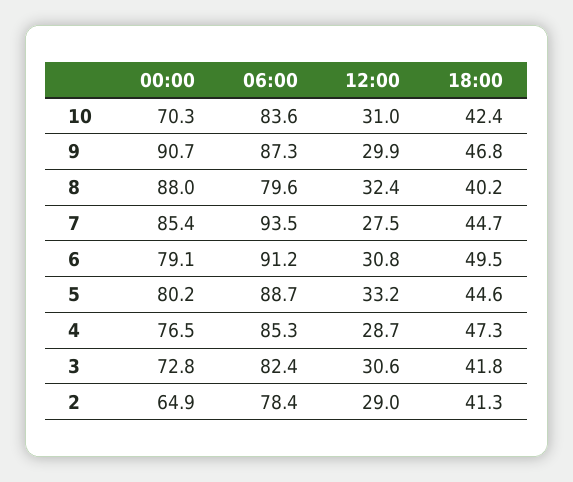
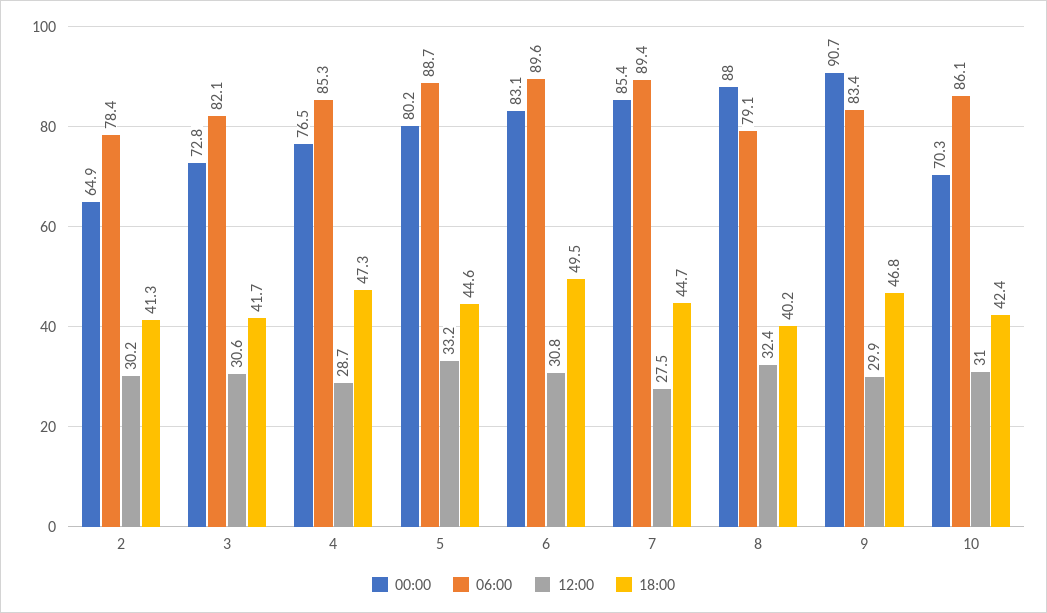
  {
    "00:00": {
      "10": 70.3,
      "9": 90.7,
      "8": 88,
      "7": 85.4,
-     "6": 79.1,
+     "6": 83.1,
      "5": 80.2,
      "4": 76.5,
      "3": 72.8,
      "2": 64.9
    },
    "06:00": {
-     "10": 83.6,
+     "10": 86.1,
-     "9": 87.3,
+     "9": 83.4,
-     "8": 79.6,
+     "8": 79.1,
-     "7": 93.5,
+     "7": 89.4,
-     "6": 91.2,
+     "6": 89.6,
      "5": 88.7,
      "4": 85.3,
-     "3": 82.4,
+     "3": 82.1,
      "2": 78.4
    },
    "12:00": {
      "10": 31,
      "9": 29.9,
      "8": 32.4,
      "7": 27.5,
      "6": 30.8,
      "5": 33.2,
      "4": 28.7,
      "3": 30.6,
-     "2": 29
+     "2": 30.2
    },
    "18:00": {
      "10": 42.4,
      "9": 46.8,
      "8": 40.2,
      "7": 44.7,
      "6": 49.5,
      "5": 44.6,
      "4": 47.3,
-     "3": 41.8,
+     "3": 41.7,
      "2": 41.3
    }
  }

